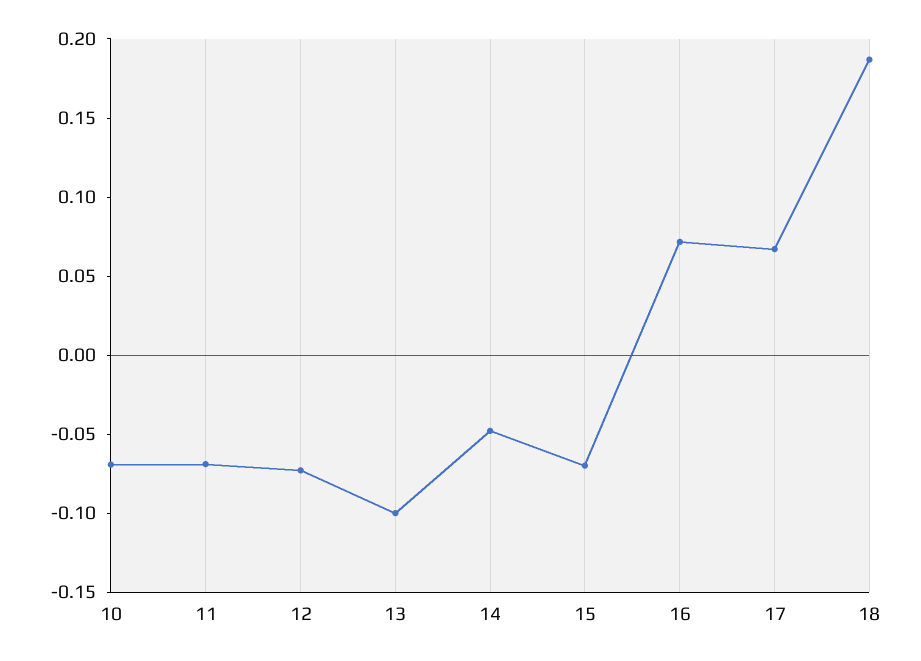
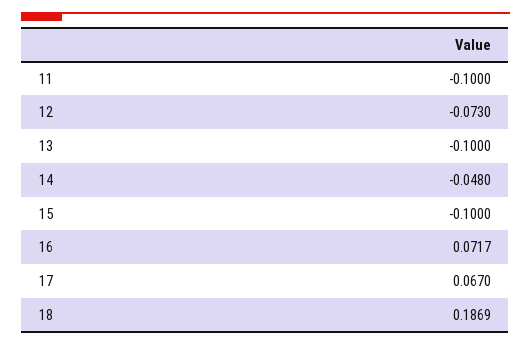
  {
-   "10": -0.07,
-   "11": -0.07,
+   "11": -0.1,
    "12": -0.073,
    "13": -0.1,
    "14": -0.048,
-   "15": -0.07,
+   "15": -0.1,
    "16": 0.0717,
    "17": 0.067,
    "18": 0.1869
  }

